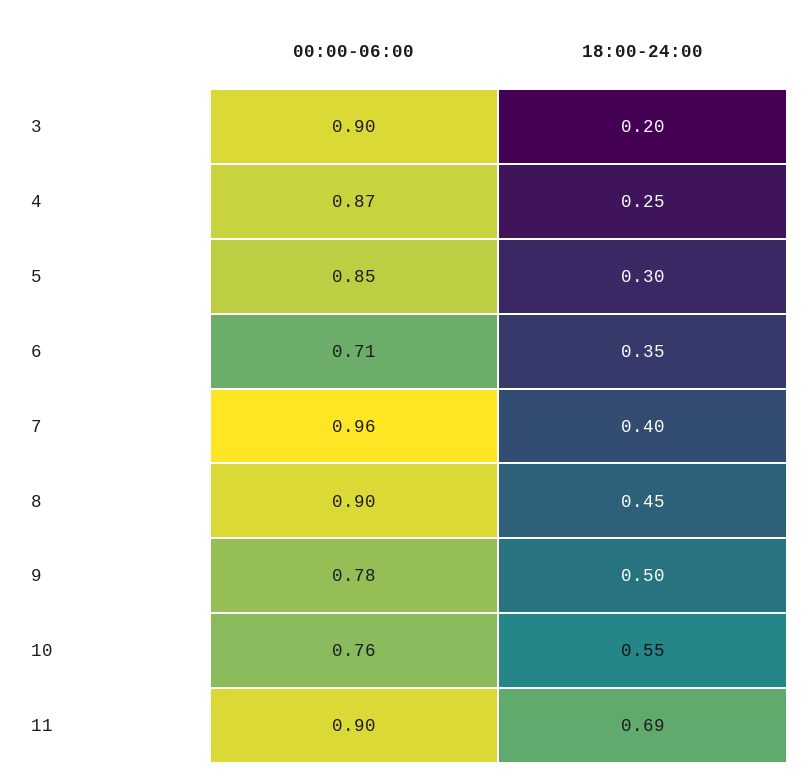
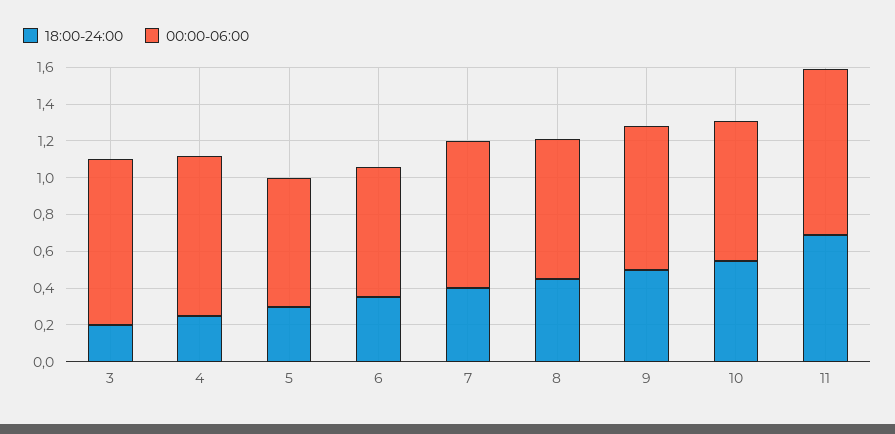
  {
    "00:00-06:00": {
      "3": 0.9,
      "4": 0.87,
-     "5": 0.85,
+     "5": 0.7,
      "6": 0.71,
-     "7": 0.96,
+     "7": 0.8,
-     "8": 0.9,
+     "8": 0.75,
      "9": 0.78,
      "10": 0.76,
      "11": 0.9
    },
    "18:00-24:00": {
      "3": 0.2,
      "4": 0.25,
      "5": 0.3,
      "6": 0.35,
      "7": 0.4,
      "8": 0.45,
      "9": 0.5,
      "10": 0.55,
      "11": 0.69
    }
  }

